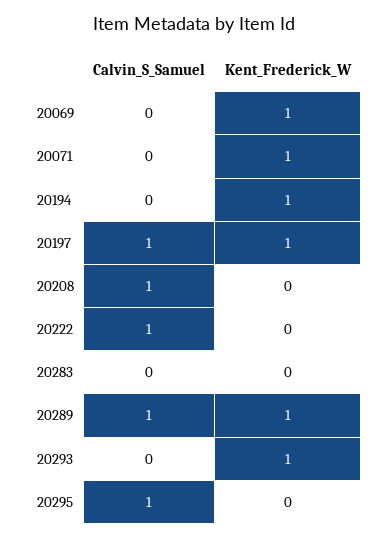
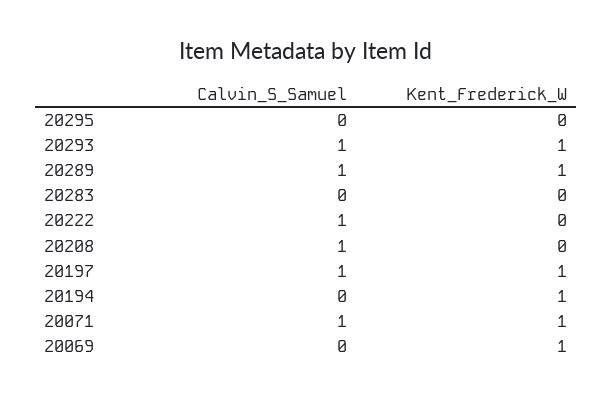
  {
    "Calvin_S_Samuel": {
      "20069": 0,
-     "20071": 0,
+     "20071": 1,
      "20194": 0,
      "20197": 1,
      "20208": 1,
      "20222": 1,
      "20283": 0,
      "20289": 1,
-     "20293": 0,
+     "20293": 1,
-     "20295": 1
+     "20295": 0
    },
    "Kent_Frederick_W": {
      "20069": 1,
      "20071": 1,
      "20194": 1,
      "20197": 1,
      "20208": 0,
      "20222": 0,
      "20283": 0,
      "20289": 1,
      "20293": 1,
      "20295": 0
    }
  }

